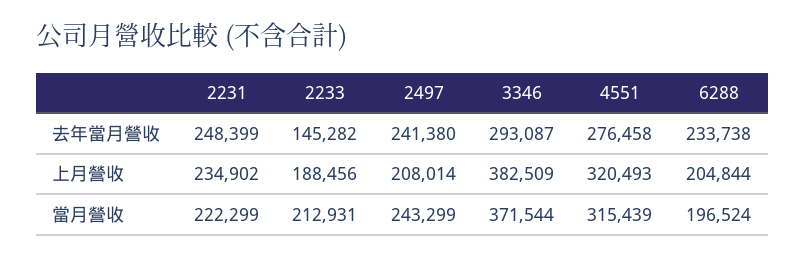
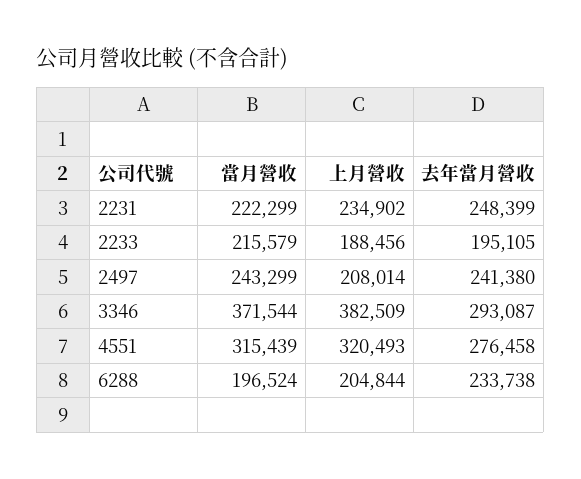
  {
    "2231": {
      "去年當月營收": 248399,
      "上月營收": 234902,
      "當月營收": 222299
    },
    "2233": {
-     "去年當月營收": 145282,
+     "去年當月營收": 195105,
      "上月營收": 188456,
-     "當月營收": 212931
+     "當月營收": 215579
    },
    "2497": {
      "去年當月營收": 241380,
      "上月營收": 208014,
      "當月營收": 243299
    },
    "3346": {
      "去年當月營收": 293087,
      "上月營收": 382509,
      "當月營收": 371544
    },
    "4551": {
      "去年當月營收": 276458,
      "上月營收": 320493,
      "當月營收": 315439
    },
    "6288": {
      "去年當月營收": 233738,
      "上月營收": 204844,
      "當月營收": 196524
    }
  }

